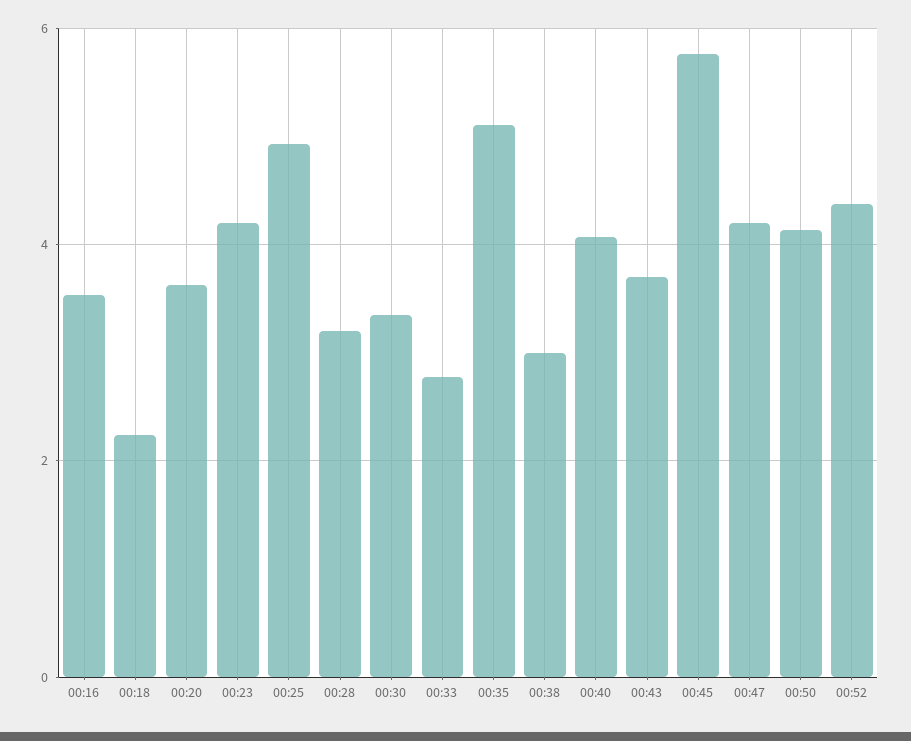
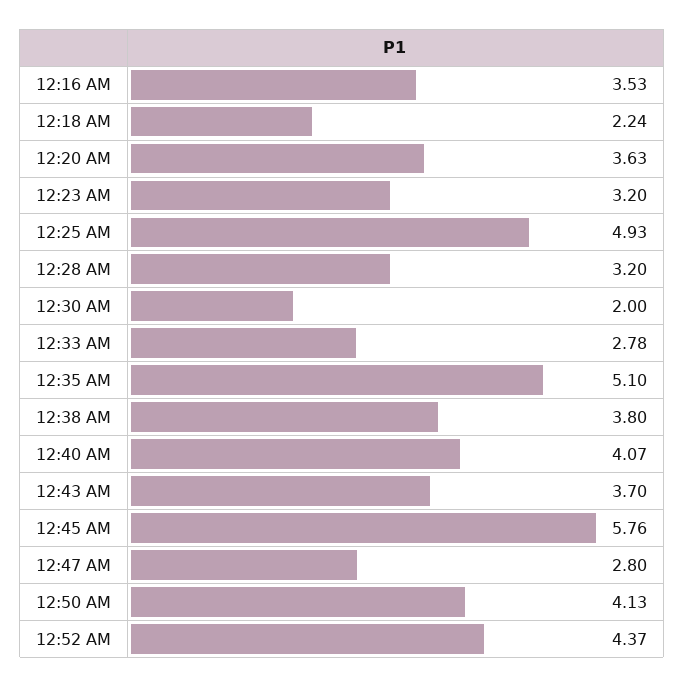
  {
    "00:16": 3.53,
    "00:18": 2.24,
    "00:20": 3.63,
-   "00:23": 4.2,
+   "00:23": 3.2,
    "00:25": 4.93,
    "00:28": 3.2,
-   "00:30": 3.4,
+   "00:30": 2,
    "00:33": 2.78,
    "00:35": 5.1,
-   "00:38": 3,
+   "00:38": 3.8,
    "00:40": 4.07,
    "00:43": 3.7,
    "00:45": 5.76,
-   "00:47": 4.2,
+   "00:47": 2.8,
    "00:50": 4.13,
    "00:52": 4.37
  }

